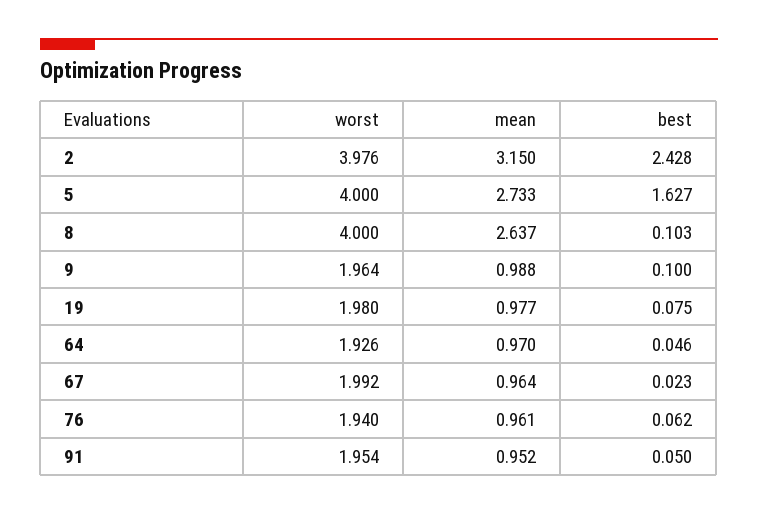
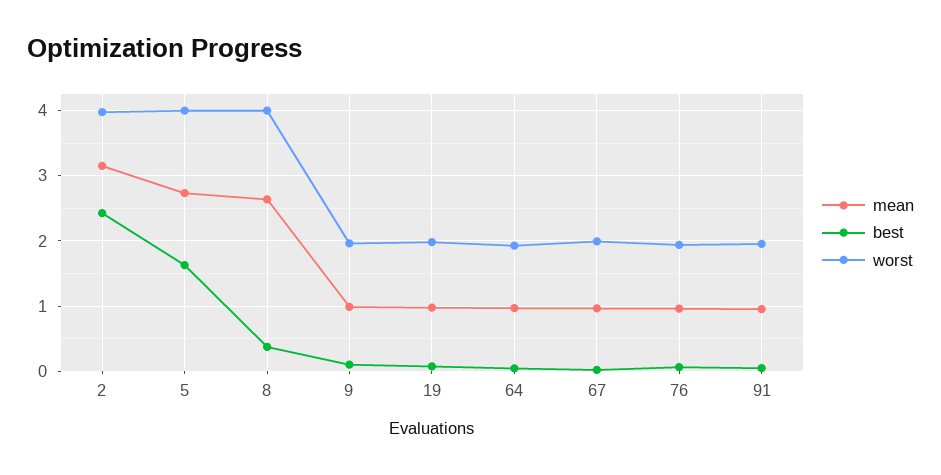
  {
    "worst": {
      "2": 3.976,
      "5": 4,
      "8": 4,
      "9": 1.964,
      "19": 1.98,
      "64": 1.926,
      "67": 1.992,
      "76": 1.94,
      "91": 1.954
    },
    "mean": {
      "2": 3.15,
      "5": 2.733,
      "8": 2.637,
      "9": 0.988,
      "19": 0.977,
      "64": 0.97,
      "67": 0.964,
      "76": 0.961,
      "91": 0.952
    },
    "best": {
      "2": 2.428,
      "5": 1.627,
-     "8": 0.103,
+     "8": 0.4,
      "9": 0.1,
      "19": 0.075,
      "64": 0.046,
      "67": 0.023,
      "76": 0.062,
      "91": 0.05
    }
  }

